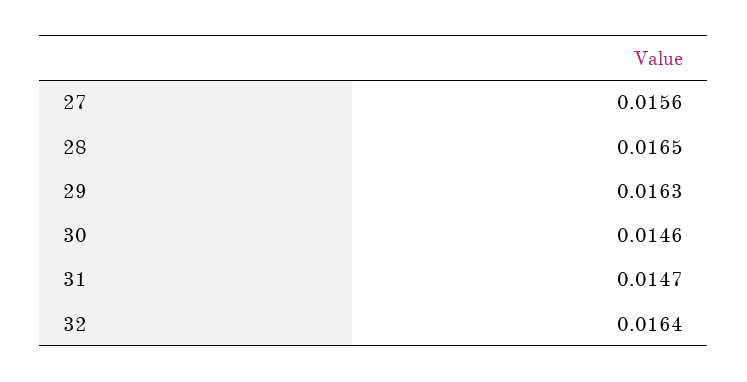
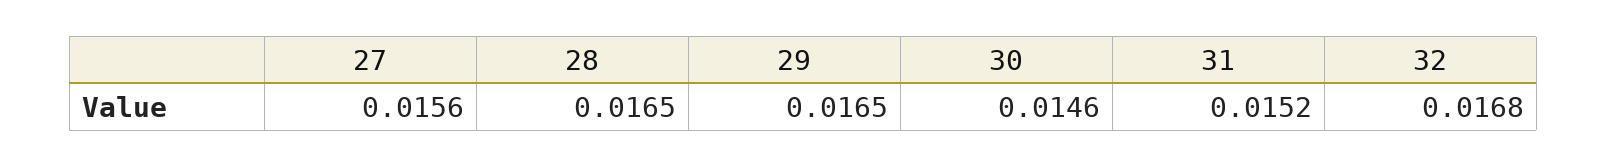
  {
    "27": 0.0156,
    "28": 0.0165,
-   "29": 0.0163,
+   "29": 0.0165,
    "30": 0.0146,
-   "31": 0.0147,
+   "31": 0.0152,
-   "32": 0.0164
+   "32": 0.0168
  }

